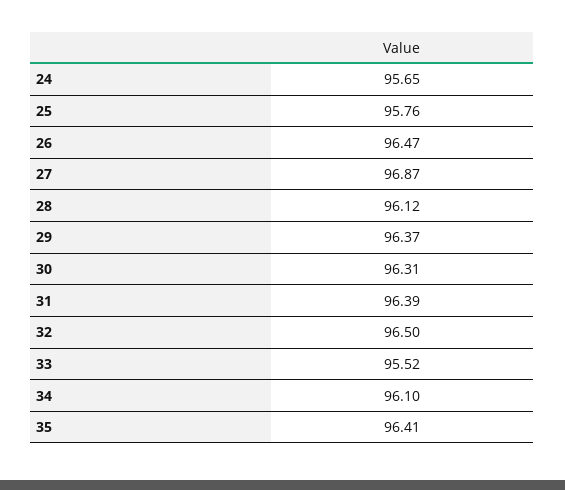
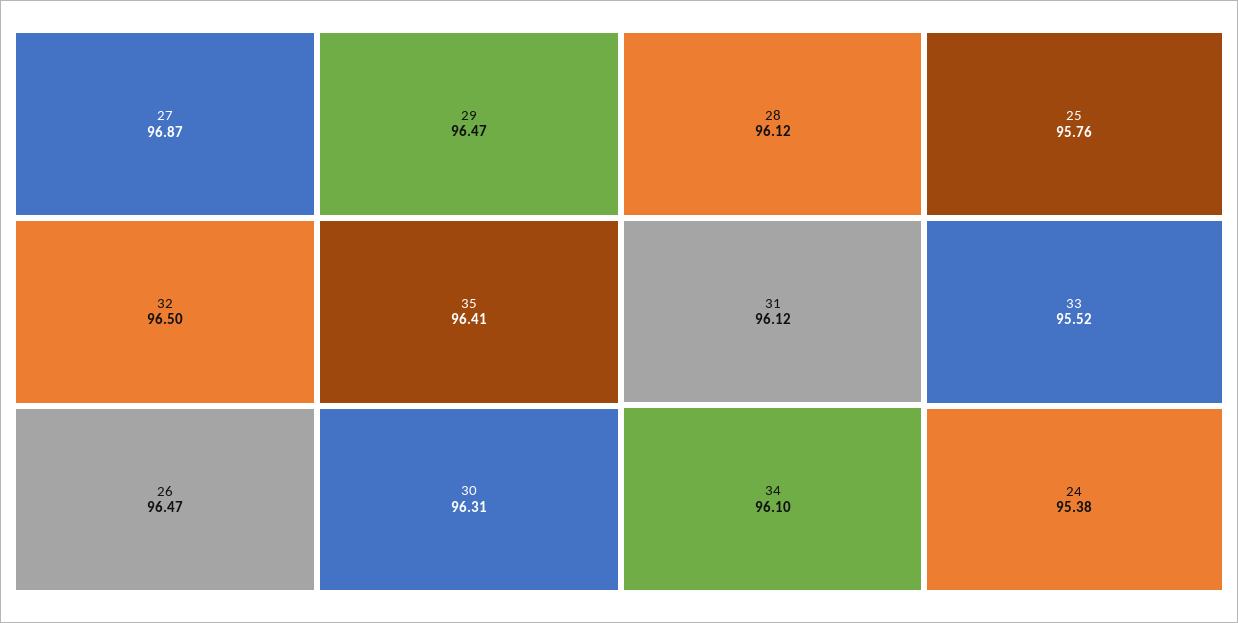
  {
-   "24": 95.65,
+   "24": 95.38,
    "25": 95.76,
    "26": 96.47,
    "27": 96.87,
    "28": 96.12,
-   "29": 96.37,
+   "29": 96.47,
    "30": 96.31,
-   "31": 96.39,
+   "31": 96.12,
    "32": 96.5,
    "33": 95.52,
    "34": 96.1,
    "35": 96.41
  }

